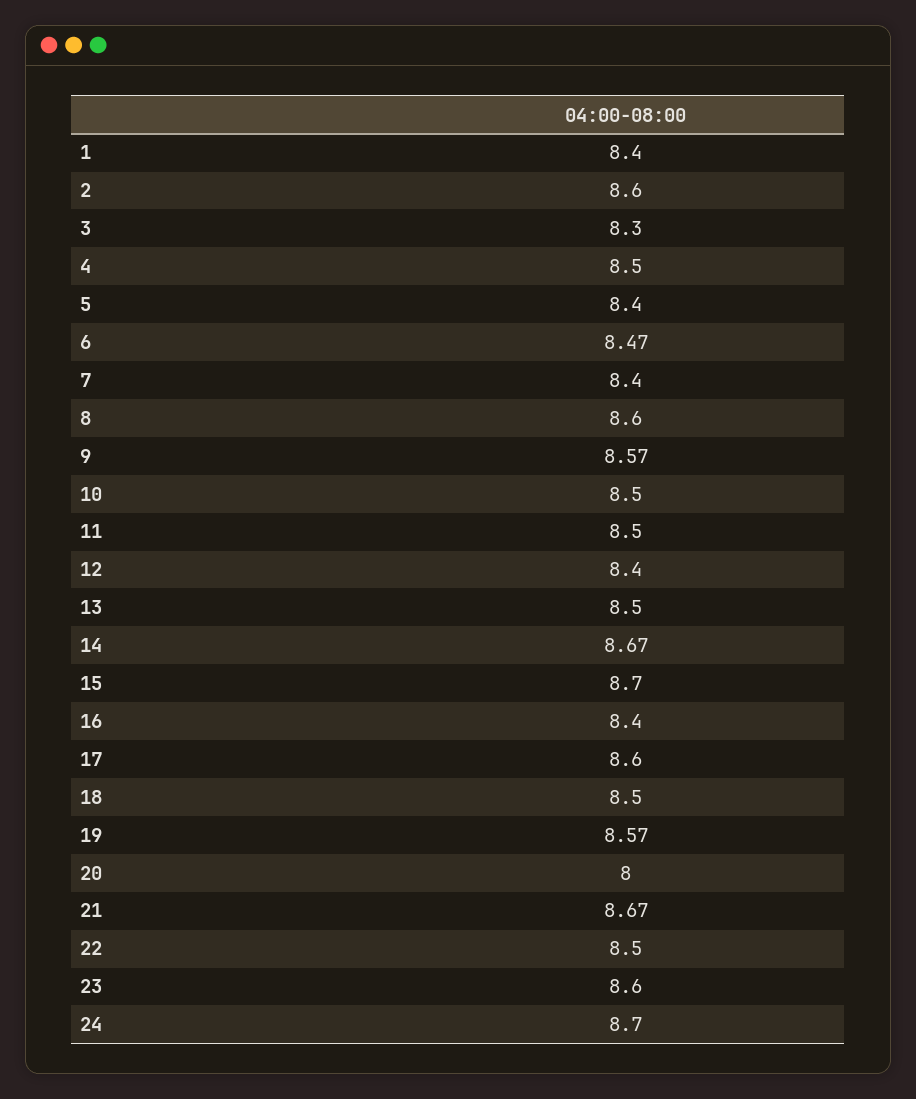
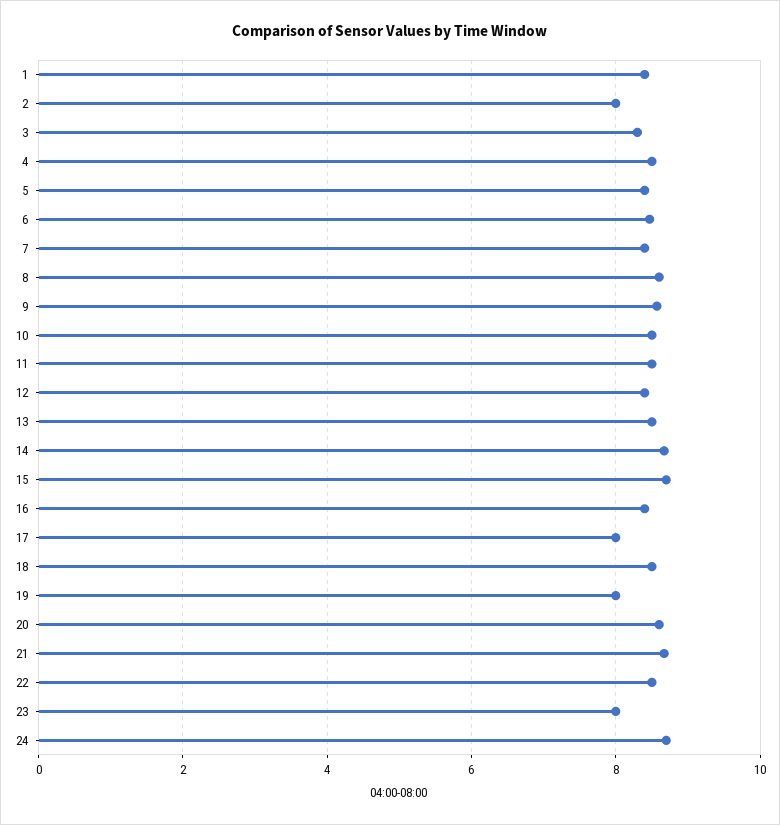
  {
    "1": 8.4,
-   "2": 8.6,
+   "2": 8,
    "3": 8.3,
    "4": 8.5,
    "5": 8.4,
    "6": 8.47,
    "7": 8.4,
    "8": 8.6,
    "9": 8.57,
    "10": 8.5,
    "11": 8.5,
    "12": 8.4,
    "13": 8.5,
    "14": 8.67,
    "15": 8.7,
    "16": 8.4,
-   "17": 8.6,
+   "17": 8,
    "18": 8.5,
-   "19": 8.57,
+   "19": 8,
-   "20": 8,
+   "20": 8.6,
    "21": 8.67,
    "22": 8.5,
-   "23": 8.6,
+   "23": 8,
    "24": 8.7
  }

